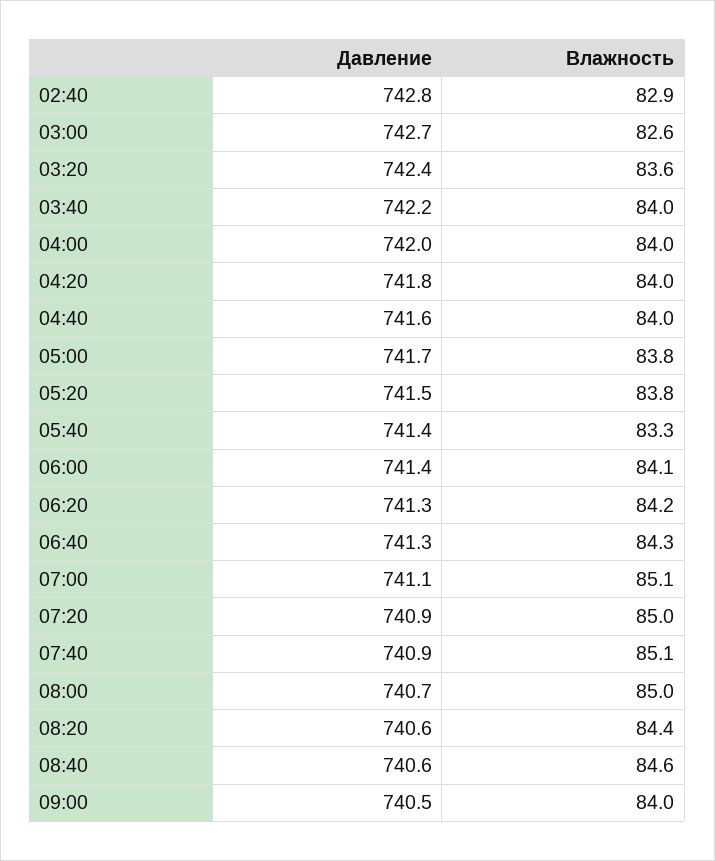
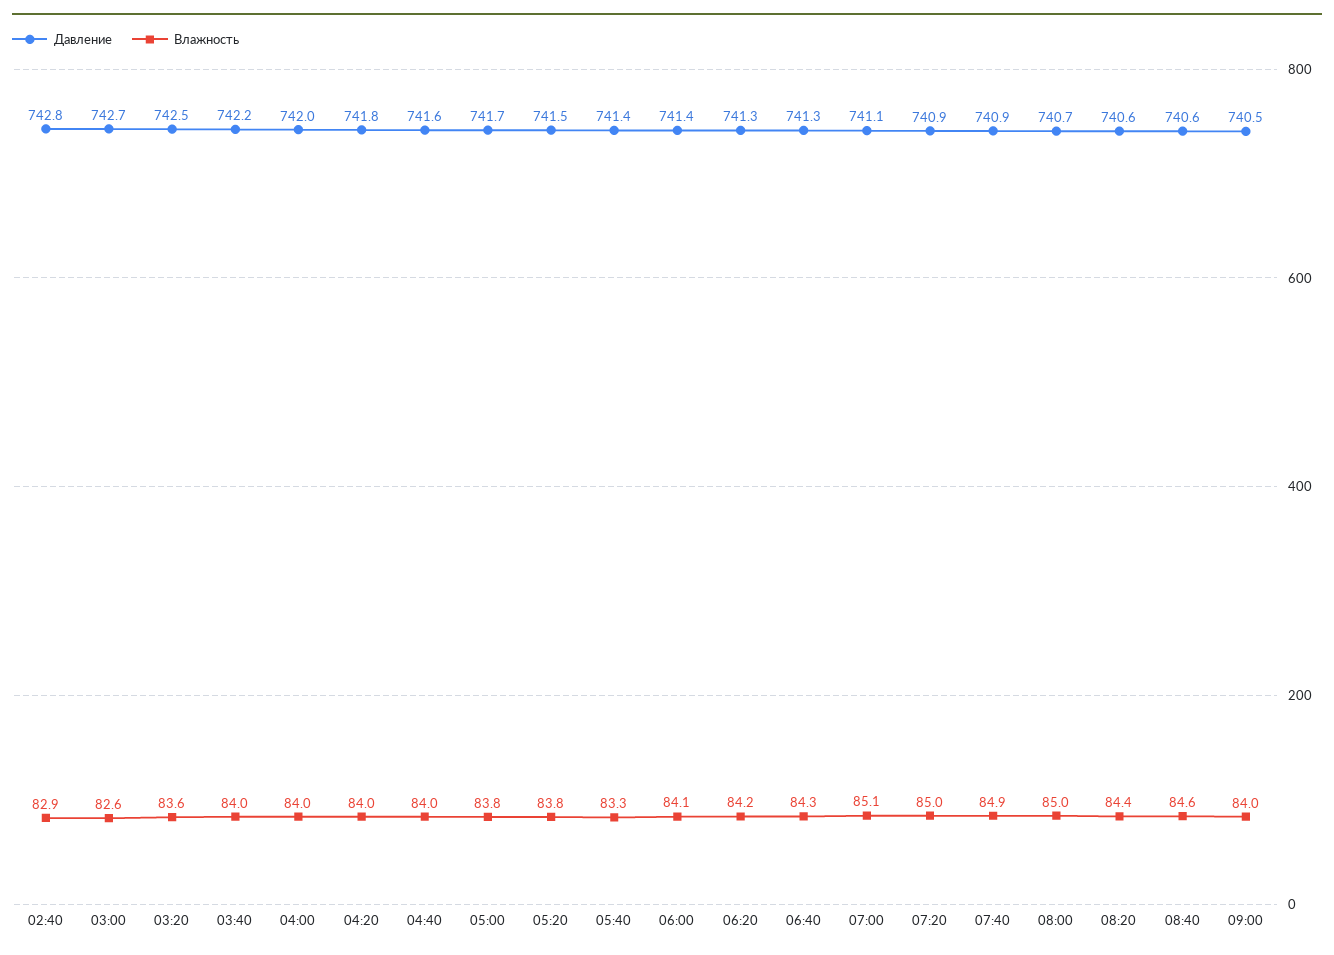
  {
    "Давление": {
      "02:40": 742.8,
      "03:00": 742.7,
-     "03:20": 742.4,
+     "03:20": 742.5,
      "03:40": 742.2,
      "04:00": 742,
      "04:20": 741.8,
      "04:40": 741.6,
      "05:00": 741.7,
      "05:20": 741.5,
      "05:40": 741.4,
      "06:00": 741.4,
      "06:20": 741.3,
      "06:40": 741.3,
      "07:00": 741.1,
      "07:20": 740.9,
      "07:40": 740.9,
      "08:00": 740.7,
      "08:20": 740.6,
      "08:40": 740.6,
      "09:00": 740.5
    },
    "Влажность": {
      "02:40": 82.9,
      "03:00": 82.6,
      "03:20": 83.6,
      "03:40": 84,
      "04:00": 84,
      "04:20": 84,
      "04:40": 84,
      "05:00": 83.8,
      "05:20": 83.8,
      "05:40": 83.3,
      "06:00": 84.1,
      "06:20": 84.2,
      "06:40": 84.3,
      "07:00": 85.1,
      "07:20": 85,
-     "07:40": 85.1,
+     "07:40": 84.9,
      "08:00": 85,
      "08:20": 84.4,
      "08:40": 84.6,
      "09:00": 84
    }
  }

